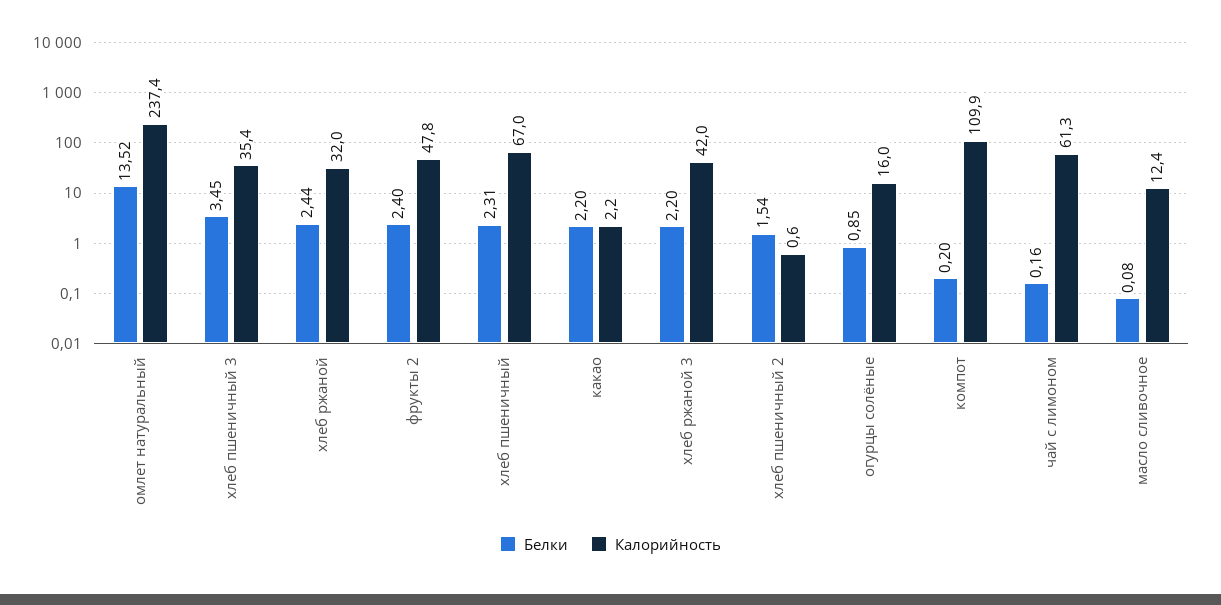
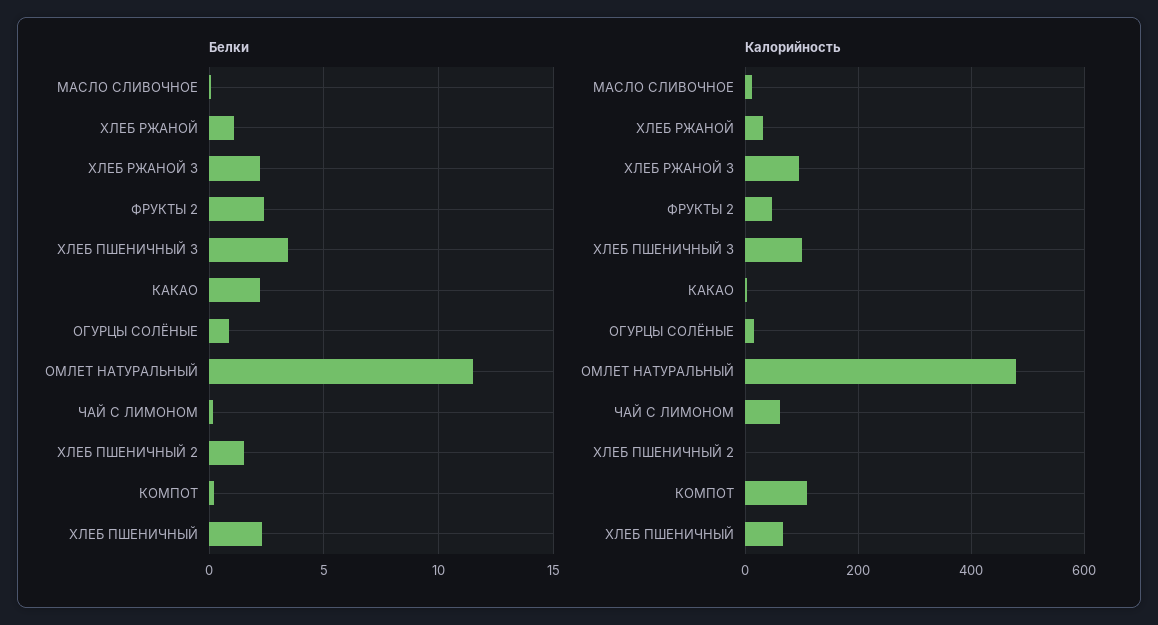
  {
    "Белки": {
-     "омлет натуральный": 13.52,
+     "омлет натуральный": 11.5,
      "хлеб пшеничный 3": 3.45,
-     "хлеб ржаной": 2.44,
+     "хлеб ржаной": 1,
      "фрукты 2": 2.4,
      "хлеб пшеничный": 2.31,
      "какао": 2.2,
      "хлеб ржаной 3": 2.2,
      "хлеб пшеничный 2": 1.54,
      "огурцы солёные": 0.85,
      "компот": 0.2,
      "чай с лимоном": 0.16,
      "масло сливочное": 0.08
    },
    "Калорийность": {
-     "омлет натуральный": 237.4,
+     "омлет натуральный": 480,
-     "хлеб пшеничный 3": 35.4,
+     "хлеб пшеничный 3": 100,
      "хлеб ржаной": 32,
      "фрукты 2": 47.8,
      "хлеб пшеничный": 67,
      "какао": 2.2,
-     "хлеб ржаной 3": 42,
+     "хлеб ржаной 3": 100,
      "хлеб пшеничный 2": 0.6,
      "огурцы солёные": 16,
      "компот": 109.9,
      "чай с лимоном": 61.3,
      "масло сливочное": 12.4
    }
  }

